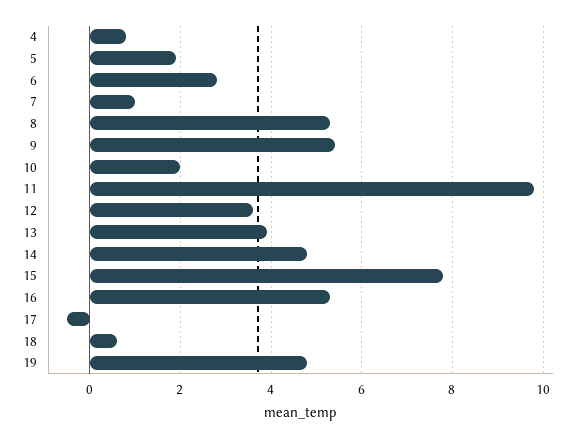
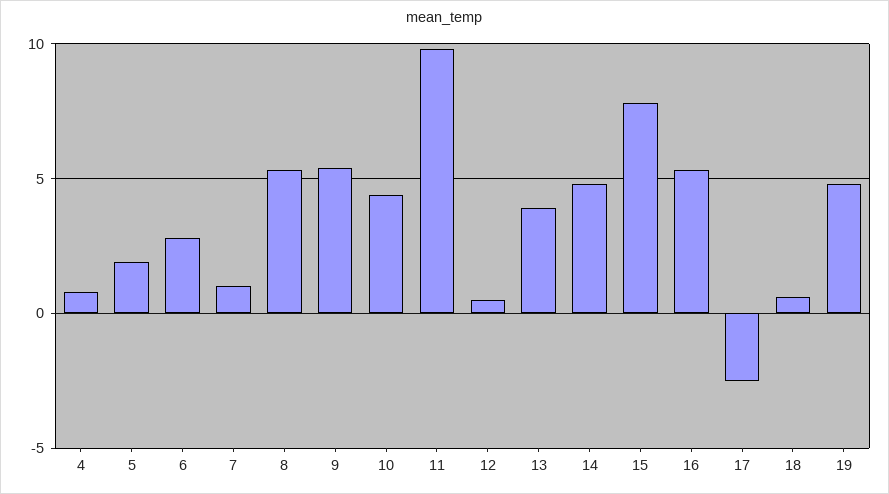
  {
    "4": 1,
    "5": 2,
    "6": 3,
    "7": 1,
    "8": 5.5,
    "9": 5.5,
-   "10": 2,
+   "10": 4.5,
    "11": 10,
-   "12": 3.5,
+   "12": 0.5,
    "13": 4,
    "14": 5,
    "15": 8,
    "16": 5.5,
-   "17": -0.5,
+   "17": -2.5,
    "18": 0.5,
    "19": 5
  }

